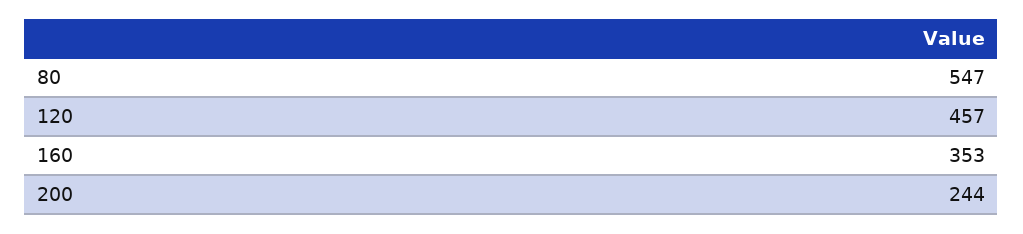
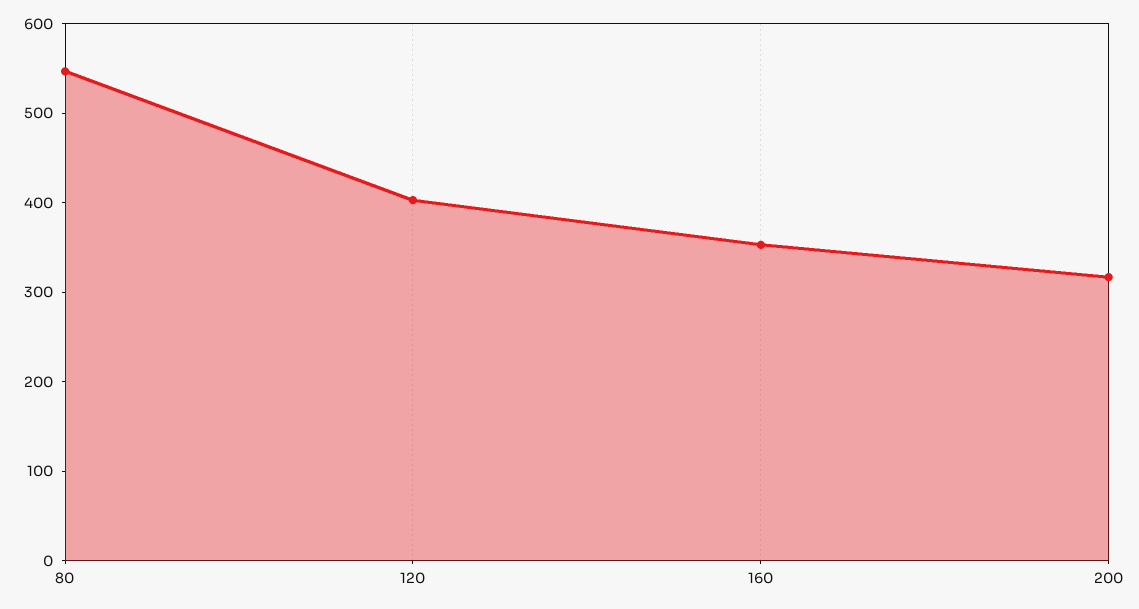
  {
    "80": 547,
-   "120": 457,
+   "120": 400,
    "160": 353,
-   "200": 244
+   "200": 320
  }

